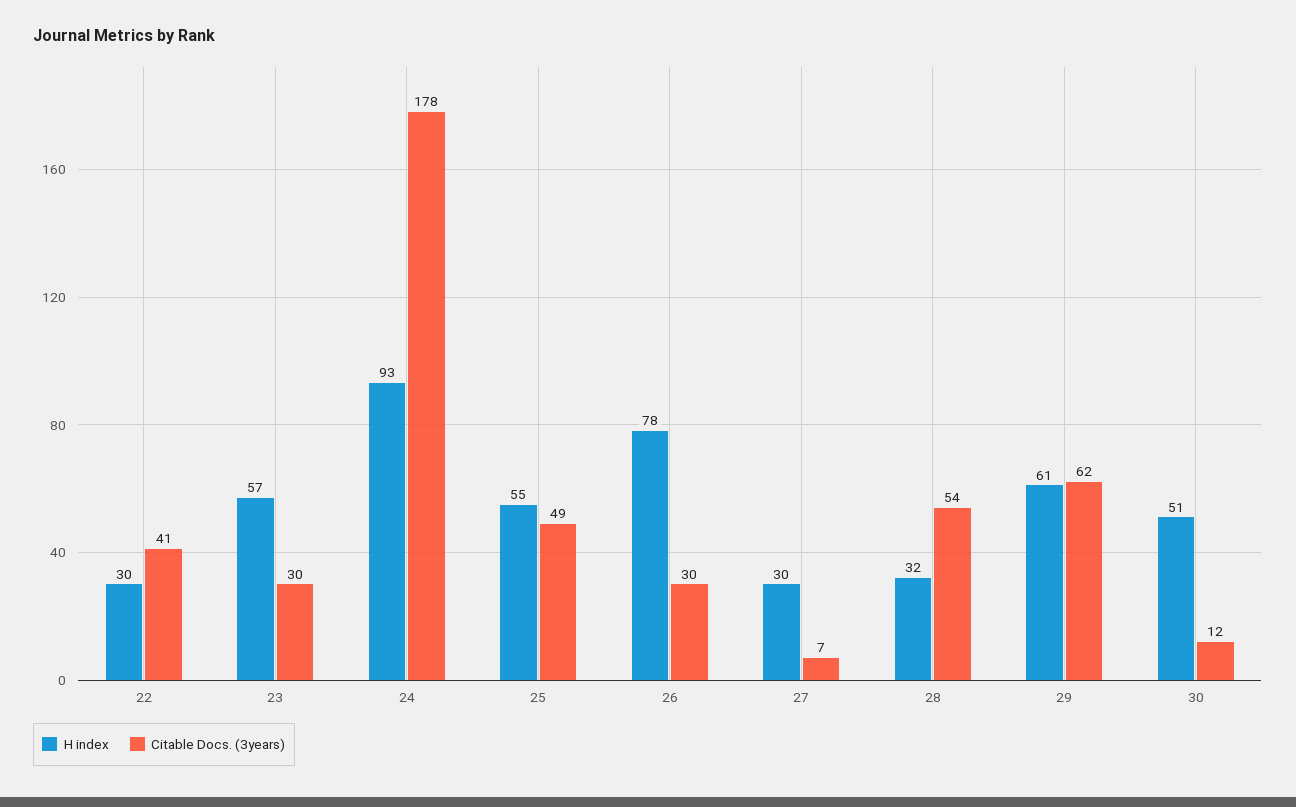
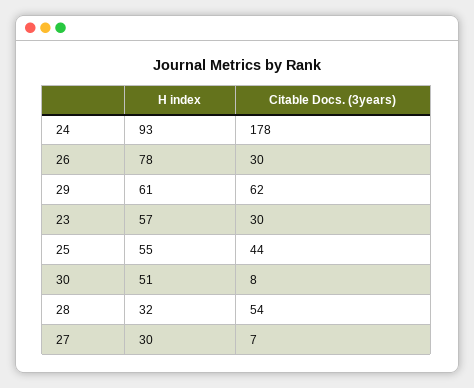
  {
    "H index": {
-     "22": 30,
      "23": 57,
      "24": 93,
      "25": 55,
      "26": 78,
      "27": 30,
      "28": 32,
      "29": 61,
      "30": 51
    },
    "Citable Docs. (3years)": {
-     "22": 41,
      "23": 30,
      "24": 178,
-     "25": 49,
+     "25": 44,
      "26": 30,
      "27": 7,
      "28": 54,
      "29": 62,
-     "30": 12
+     "30": 8
    }
  }

